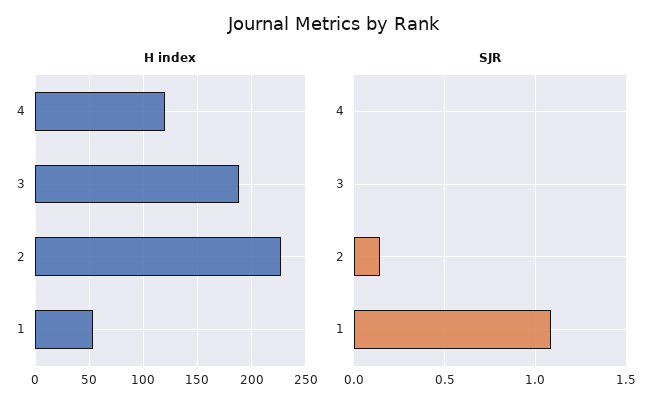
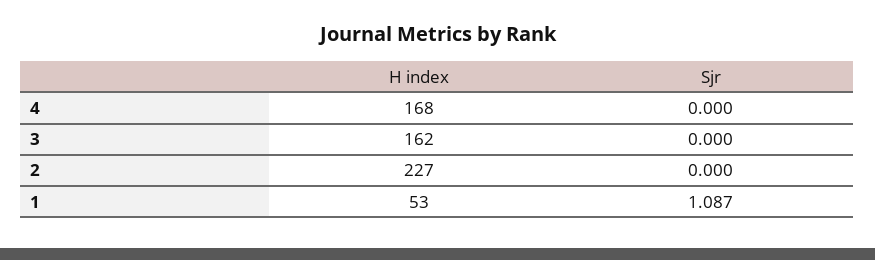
  {
    "H index": {
-     "4": 120,
+     "4": 168,
-     "3": 190,
+     "3": 162,
      "2": 227,
      "1": 53
    },
    "SJR": {
      "4": 0,
      "3": 0,
-     "2": 0.15,
+     "2": 0,
      "1": 1.087
    }
  }

